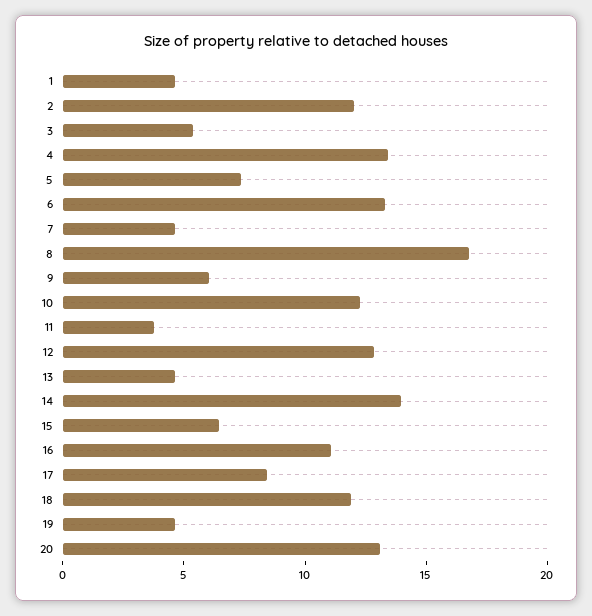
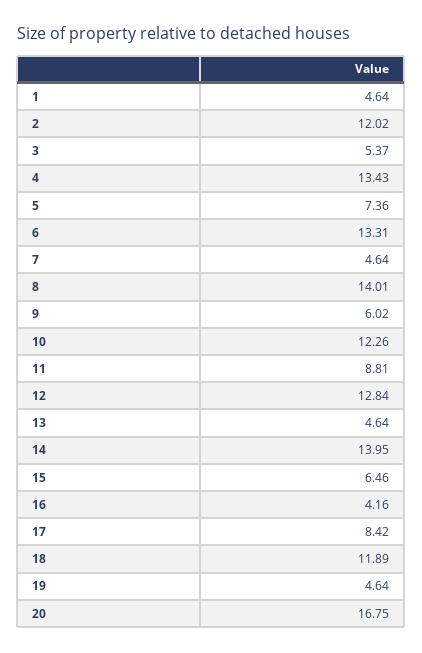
  {
    "1": 4.64,
    "2": 12.02,
    "3": 5.37,
    "4": 13.43,
    "5": 7.36,
    "6": 13.31,
    "7": 4.64,
-   "8": 17,
+   "8": 14.01,
    "9": 6.02,
    "10": 12.26,
-   "11": 4,
+   "11": 8.81,
    "12": 12.84,
    "13": 4.64,
    "14": 13.95,
    "15": 6.46,
-   "16": 11,
+   "16": 4.16,
    "17": 8.42,
    "18": 11.89,
    "19": 4.64,
-   "20": 13
+   "20": 16.75
  }

